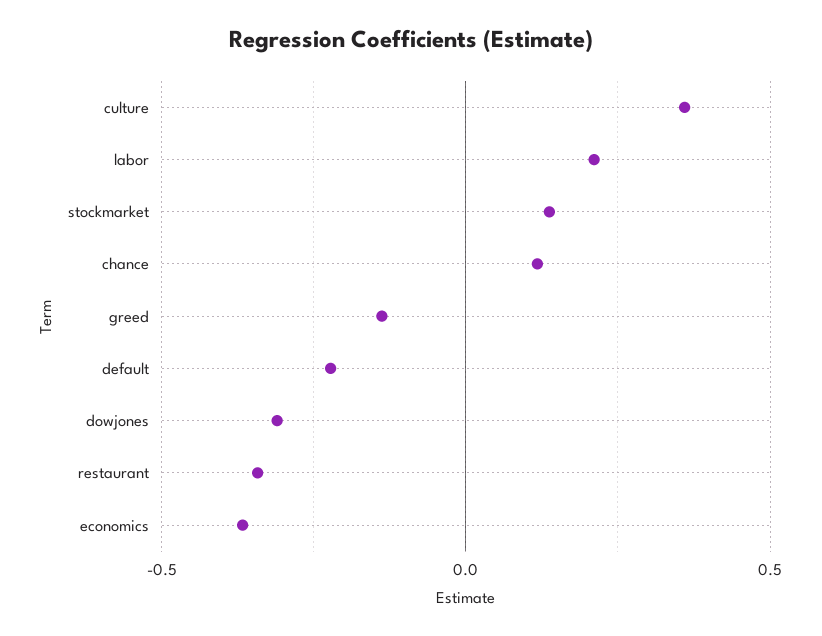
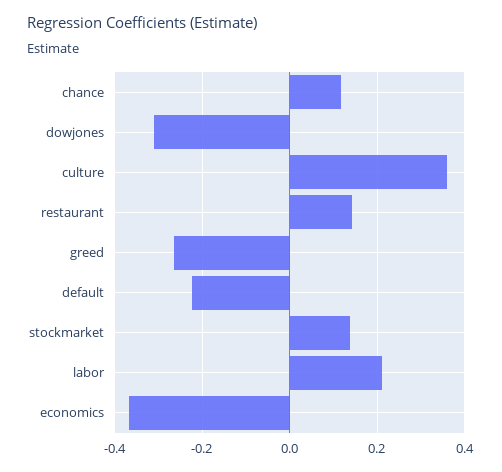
  {
    "culture": 0.36,
    "labor": 0.22,
    "stockmarket": 0.14,
    "chance": 0.12,
-   "greed": -0.15,
+   "greed": -0.26,
    "default": -0.22,
    "dowjones": -0.32,
-   "restaurant": -0.35,
+   "restaurant": 0.14,
    "economics": -0.36
  }

